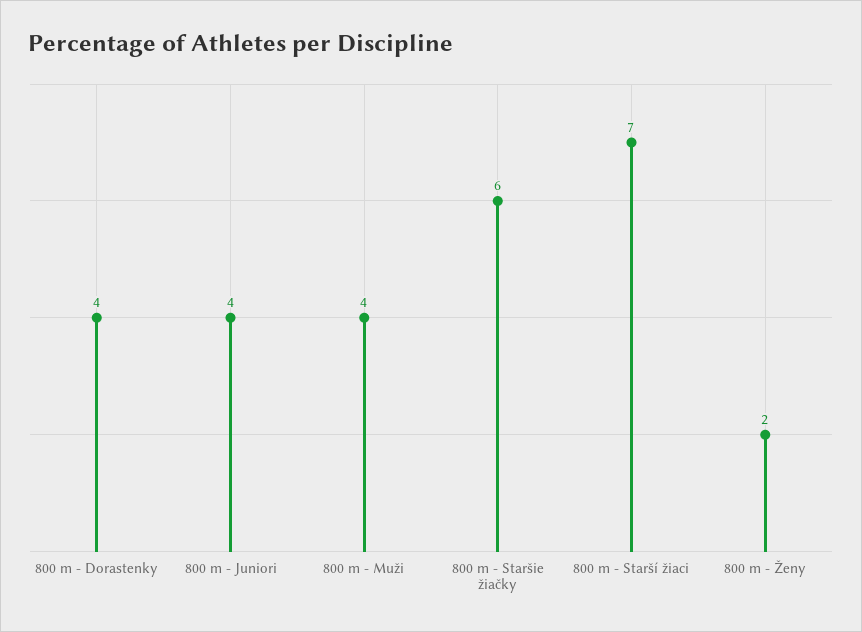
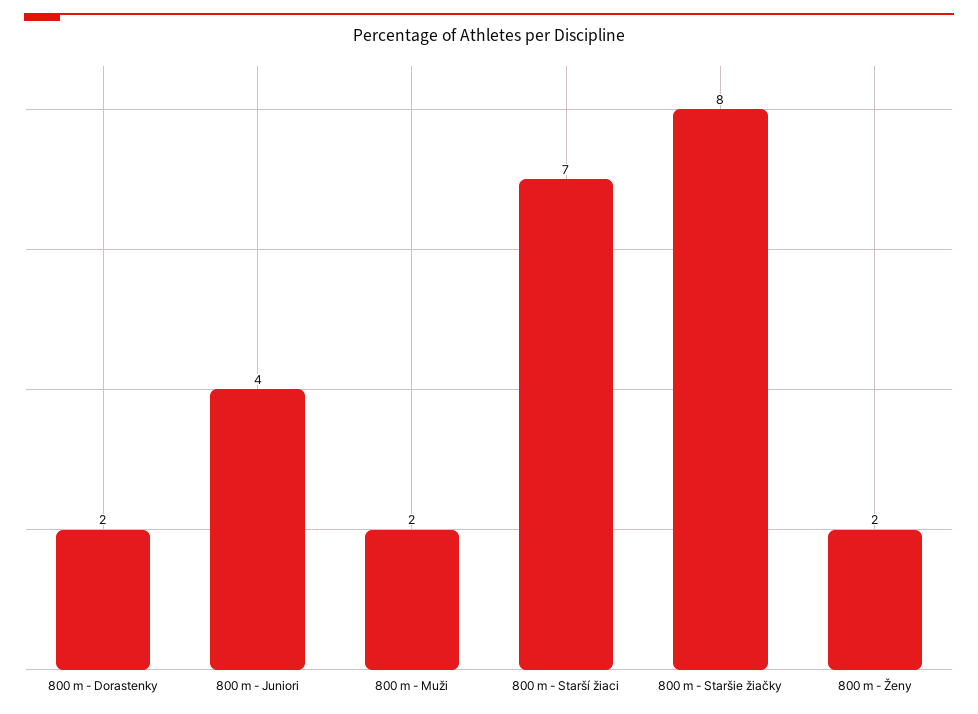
  {
-   "800 m - Dorastenky": 4,
+   "800 m - Dorastenky": 2,
    "800 m - Juniori": 4,
-   "800 m - Muži": 4,
+   "800 m - Muži": 2,
-   "800 m - Staršie žiačky": 6,
+   "800 m - Staršie žiačky": 8,
    "800 m - Starší žiaci": 7,
    "800 m - Ženy": 2
  }

